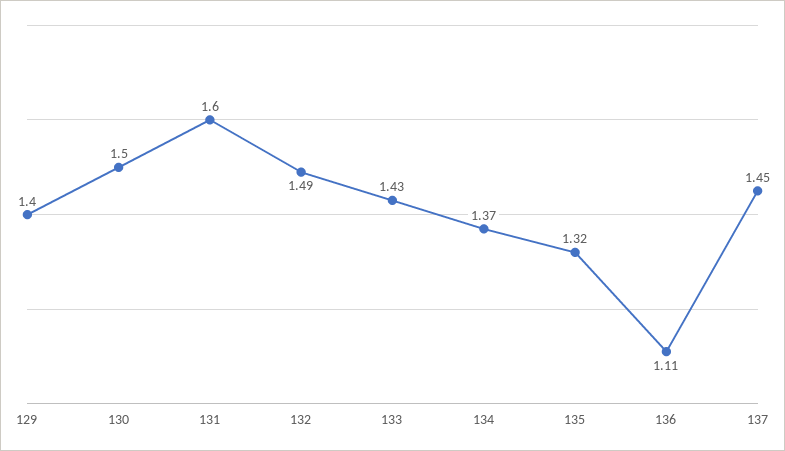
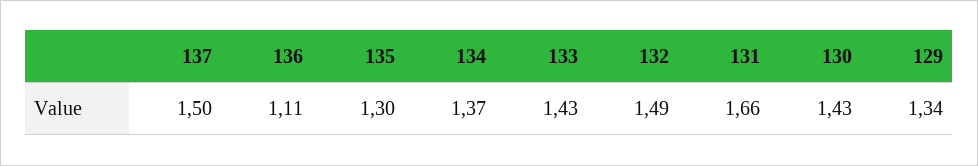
  {
-   "129": 1.4,
+   "129": 1.34,
-   "130": 1.5,
+   "130": 1.43,
-   "131": 1.6,
+   "131": 1.66,
    "132": 1.49,
    "133": 1.43,
    "134": 1.37,
-   "135": 1.32,
+   "135": 1.3,
    "136": 1.11,
-   "137": 1.45
+   "137": 1.5
  }

